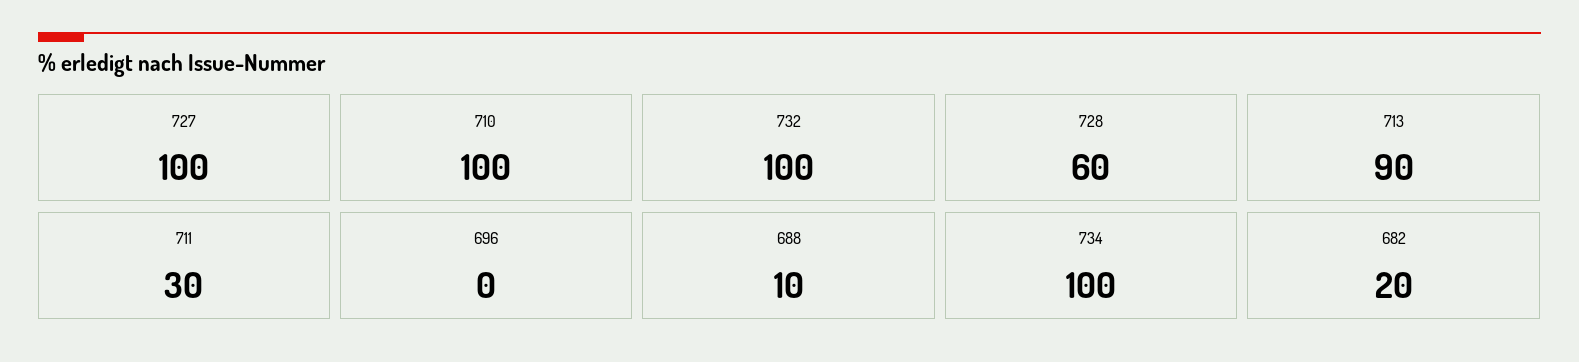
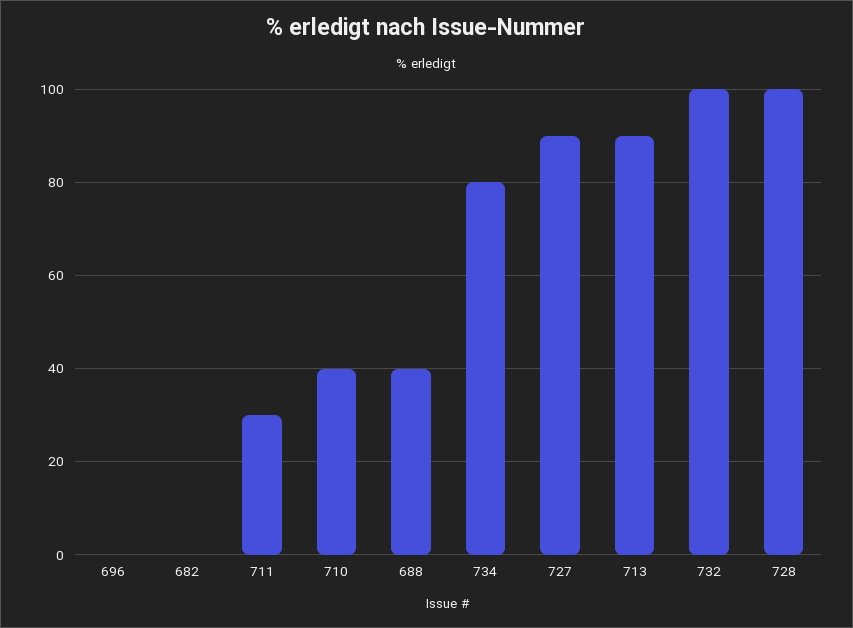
  {
-   "727": 100,
+   "727": 90,
-   "710": 100,
+   "710": 40,
    "732": 100,
-   "728": 60,
+   "728": 100,
    "713": 90,
    "711": 30,
    "696": 0,
-   "688": 10,
+   "688": 40,
-   "734": 100,
+   "734": 80,
-   "682": 20
+   "682": 0
  }

